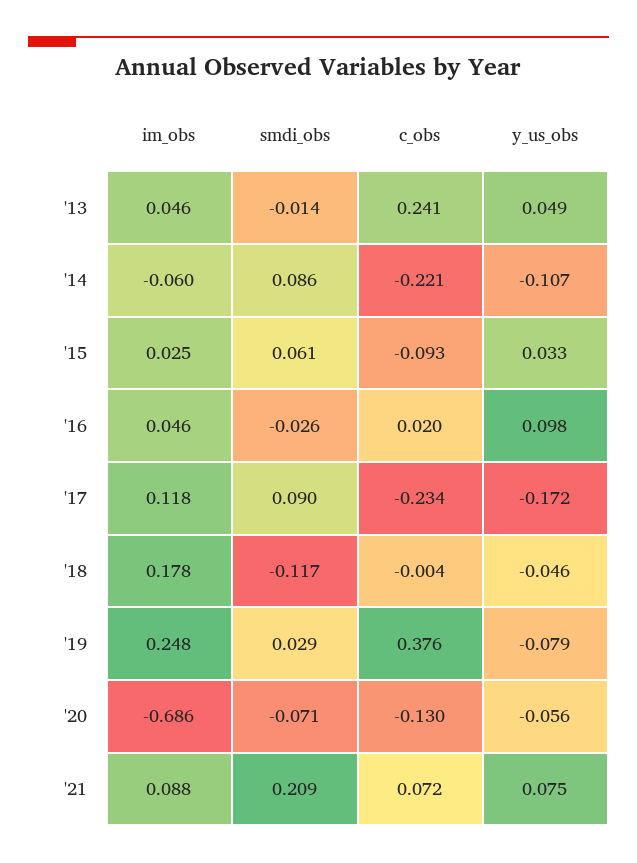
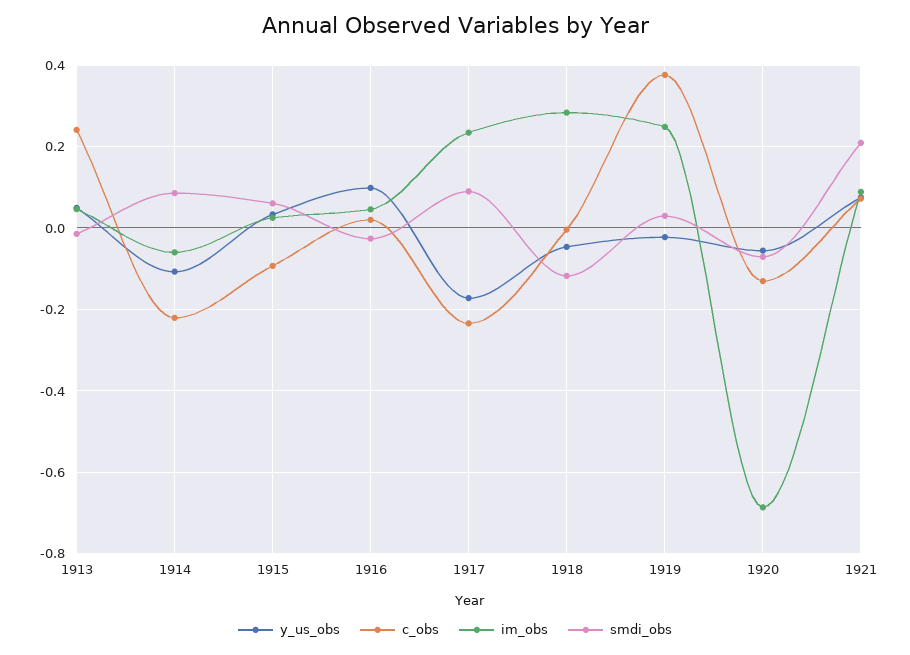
  {
    "im_obs": {
      "'13": 0.046,
      "'14": -0.06,
      "'15": 0.025,
      "'16": 0.046,
-     "'17": 0.118,
+     "'17": 0.24,
-     "'18": 0.178,
+     "'18": 0.28,
      "'19": 0.248,
      "'20": -0.686,
      "'21": 0.088
    },
    "smdi_obs": {
      "'13": -0.014,
      "'14": 0.086,
      "'15": 0.061,
      "'16": -0.026,
      "'17": 0.09,
      "'18": -0.117,
      "'19": 0.029,
      "'20": -0.071,
      "'21": 0.209
    },
    "c_obs": {
      "'13": 0.241,
      "'14": -0.221,
      "'15": -0.093,
      "'16": 0.02,
      "'17": -0.234,
      "'18": -0.004,
      "'19": 0.376,
      "'20": -0.13,
      "'21": 0.072
    },
    "y_us_obs": {
      "'13": 0.049,
      "'14": -0.107,
      "'15": 0.033,
      "'16": 0.098,
      "'17": -0.172,
      "'18": -0.046,
-     "'19": -0.079,
+     "'19": -0.02,
      "'20": -0.056,
      "'21": 0.075
    }
  }

